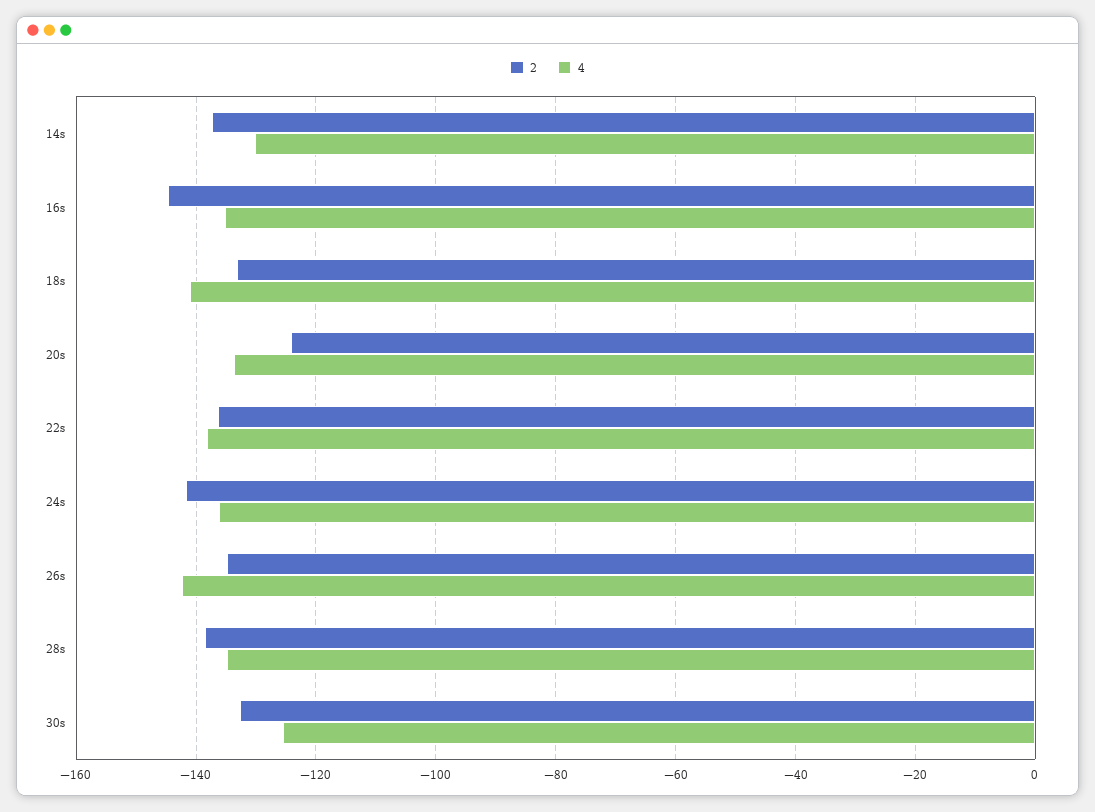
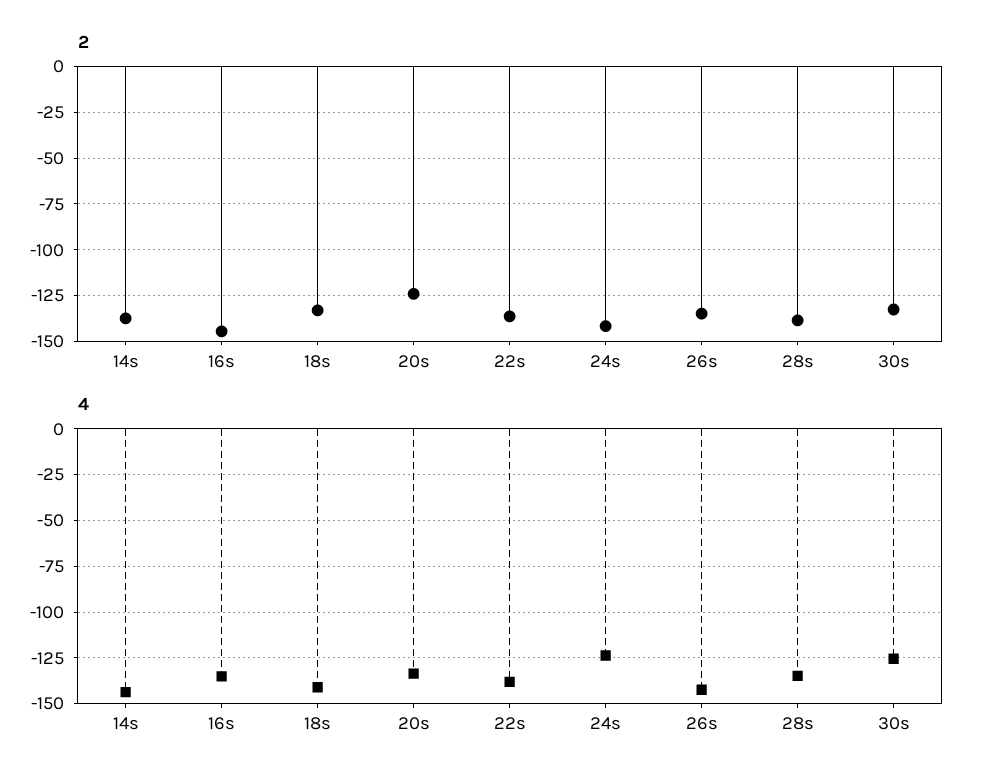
  {
    "2": {
      "14s": -138,
      "16s": -144,
      "18s": -134,
      "20s": -124,
      "22s": -136,
      "24s": -142,
      "26s": -134,
      "28s": -138,
      "30s": -132
    },
    "4": {
-     "14s": -130,
+     "14s": -145,
      "16s": -136,
      "18s": -142,
      "20s": -134,
      "22s": -138,
-     "24s": -136,
+     "24s": -125,
      "26s": -142,
      "28s": -134,
      "30s": -126
    }
  }

